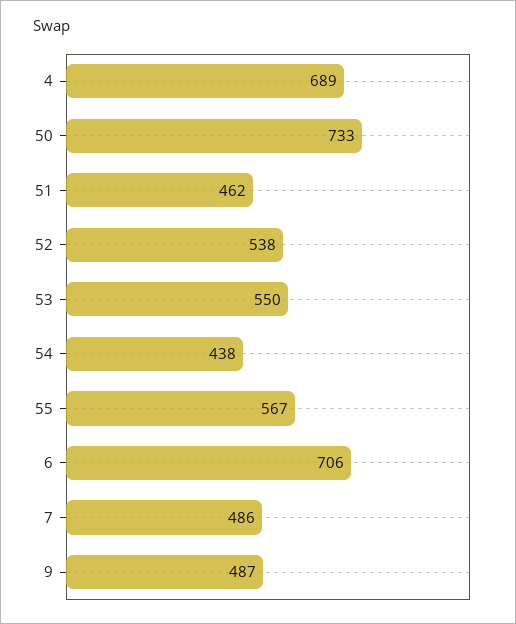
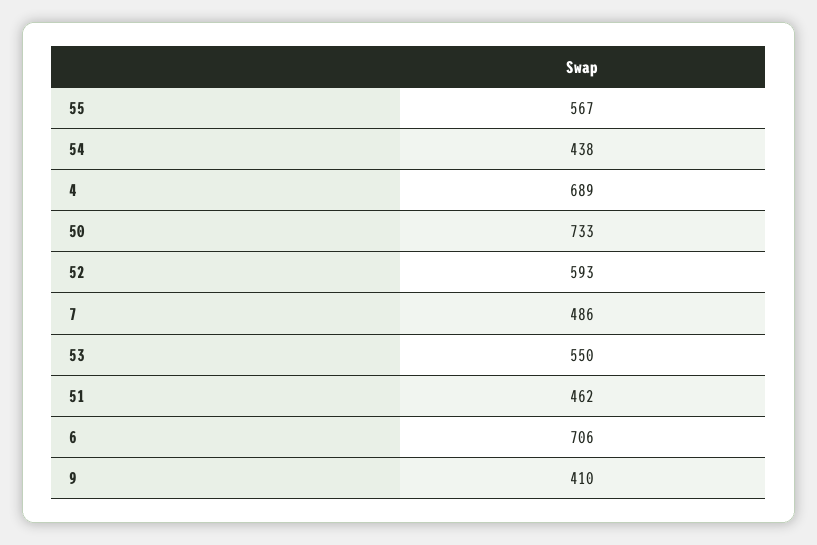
  {
    "4": 689,
    "50": 733,
    "51": 462,
-   "52": 538,
+   "52": 593,
    "53": 550,
    "54": 438,
    "55": 567,
    "6": 706,
    "7": 486,
-   "9": 487
+   "9": 410
  }

